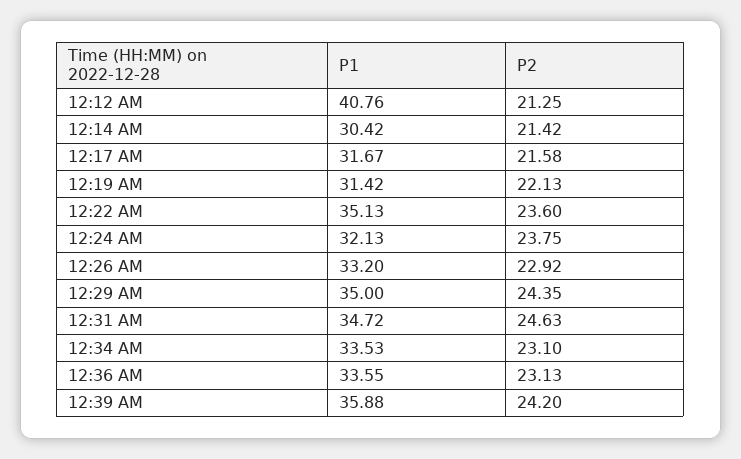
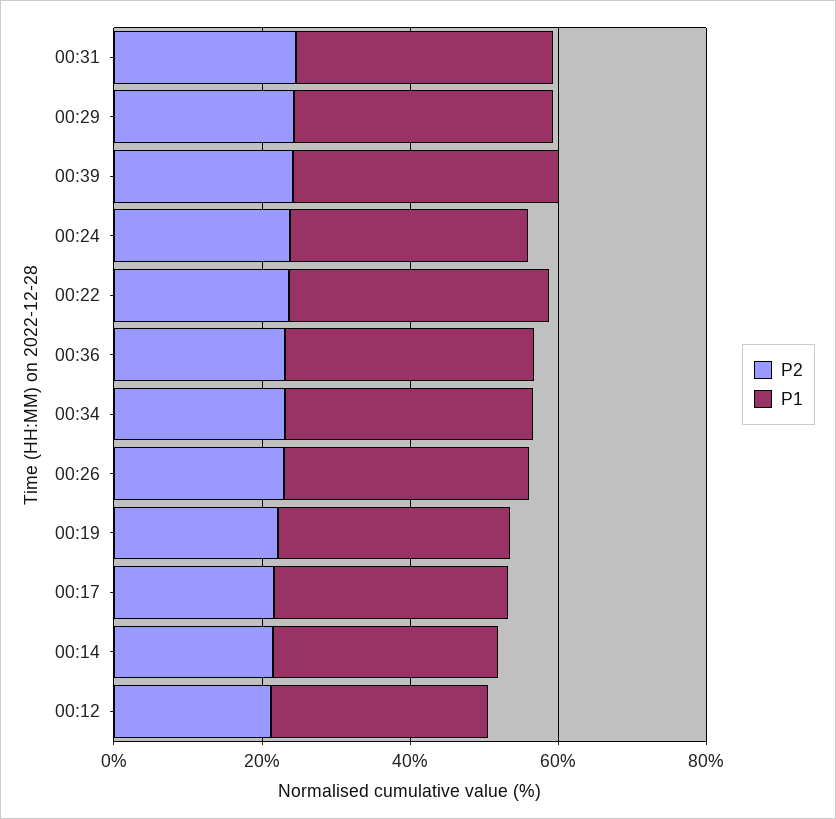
  {
    "P1": {
-     "12:12 AM": 40.76,
+     "12:12 AM": 30,
      "12:14 AM": 30.42,
      "12:17 AM": 31.67,
      "12:19 AM": 31.42,
      "12:22 AM": 35.13,
      "12:24 AM": 32.13,
      "12:26 AM": 33.2,
      "12:29 AM": 35,
      "12:31 AM": 34.72,
      "12:34 AM": 33.53,
      "12:36 AM": 33.55,
      "12:39 AM": 35.88
    },
    "P2": {
      "12:12 AM": 21.25,
      "12:14 AM": 21.42,
      "12:17 AM": 21.58,
      "12:19 AM": 22.13,
      "12:22 AM": 23.6,
      "12:24 AM": 23.75,
      "12:26 AM": 22.92,
      "12:29 AM": 24.35,
      "12:31 AM": 24.63,
      "12:34 AM": 23.1,
      "12:36 AM": 23.13,
      "12:39 AM": 24.2
    }
  }

